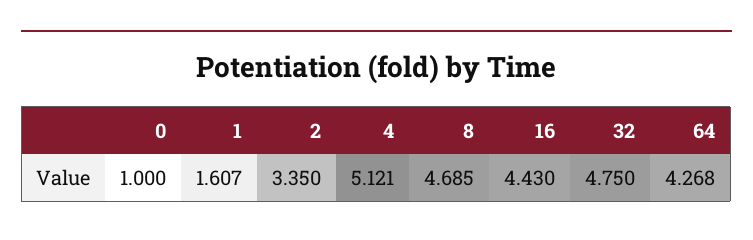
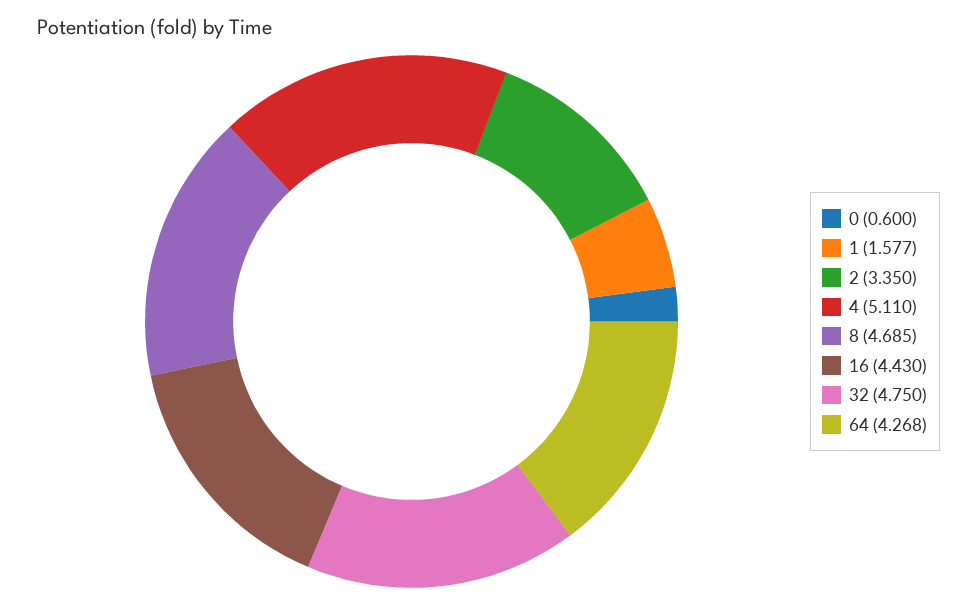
  {
-   "0": 1,
+   "0": 0.6,
-   "1": 1.607,
+   "1": 1.577,
    "2": 3.35,
-   "4": 5.121,
+   "4": 5.11,
    "8": 4.685,
    "16": 4.43,
    "32": 4.75,
    "64": 4.268
  }

